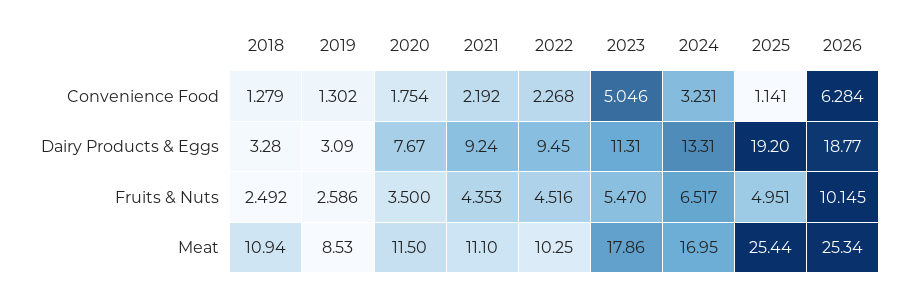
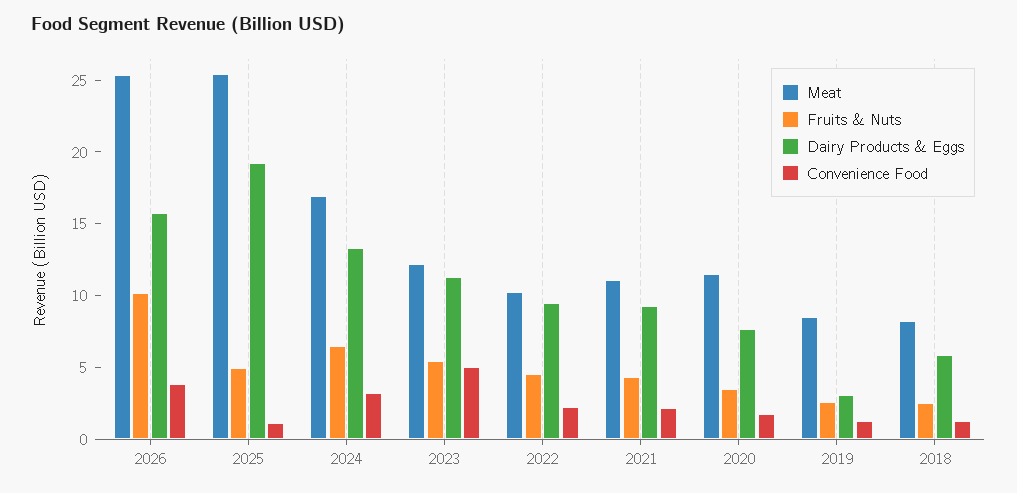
  {
    "Convenience Food": {
      "2018": 1.279,
      "2019": 1.302,
      "2020": 1.754,
      "2021": 2.192,
      "2022": 2.268,
      "2023": 5.046,
      "2024": 3.231,
      "2025": 1.141,
-     "2026": 6.284
+     "2026": 4
    },
    "Dairy Products & Eggs": {
-     "2018": 3.28,
+     "2018": 6,
      "2019": 3.09,
      "2020": 7.67,
      "2021": 9.24,
      "2022": 9.45,
      "2023": 11.31,
      "2024": 13.31,
      "2025": 19.2,
-     "2026": 18.77
+     "2026": 16
    },
    "Fruits & Nuts": {
      "2018": 2.492,
      "2019": 2.586,
      "2020": 3.5,
      "2021": 4.353,
      "2022": 4.516,
      "2023": 5.47,
      "2024": 6.517,
      "2025": 4.951,
      "2026": 10.145
    },
    "Meat": {
-     "2018": 10.94,
+     "2018": 8,
      "2019": 8.53,
      "2020": 11.5,
      "2021": 11.1,
      "2022": 10.25,
-     "2023": 17.86,
+     "2023": 12,
      "2024": 16.95,
      "2025": 25.44,
      "2026": 25.34
    }
  }

